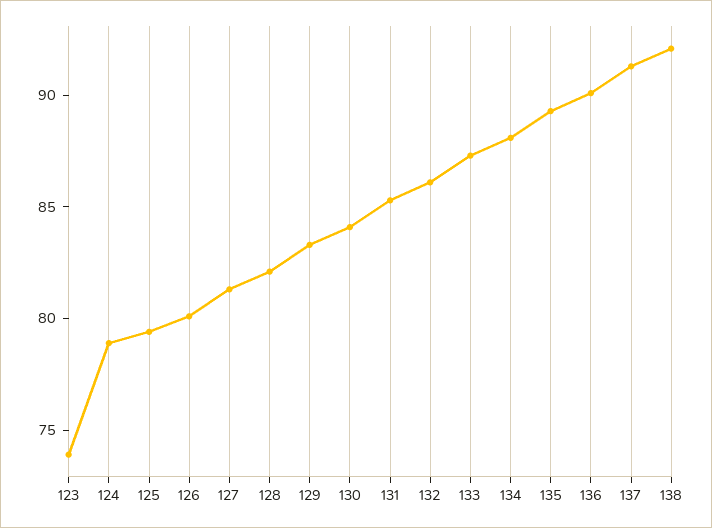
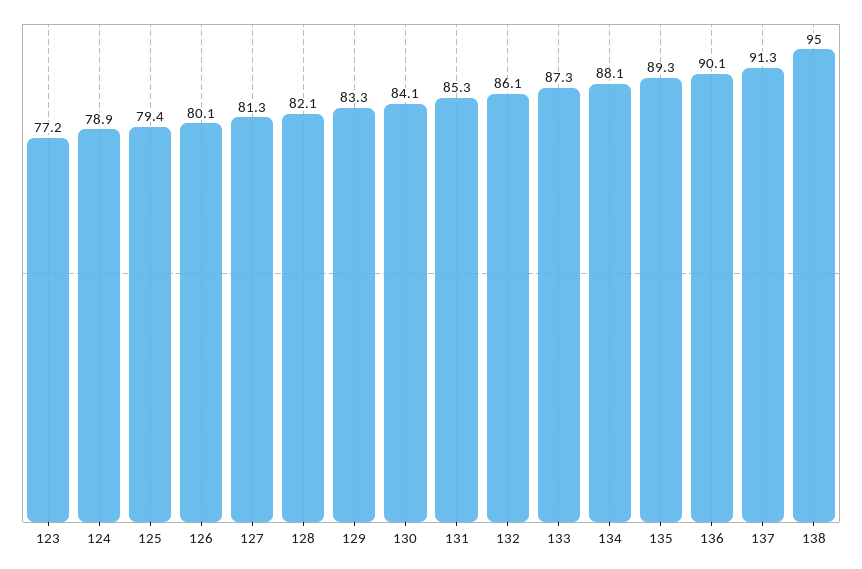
  {
-   "123": 74,
+   "123": 77.2,
    "124": 78.9,
    "125": 79.4,
    "126": 80.1,
    "127": 81.3,
    "128": 82.1,
    "129": 83.3,
    "130": 84.1,
    "131": 85.3,
    "132": 86.1,
    "133": 87.3,
    "134": 88.1,
    "135": 89.3,
    "136": 90.1,
    "137": 91.3,
-   "138": 92
+   "138": 95
  }

